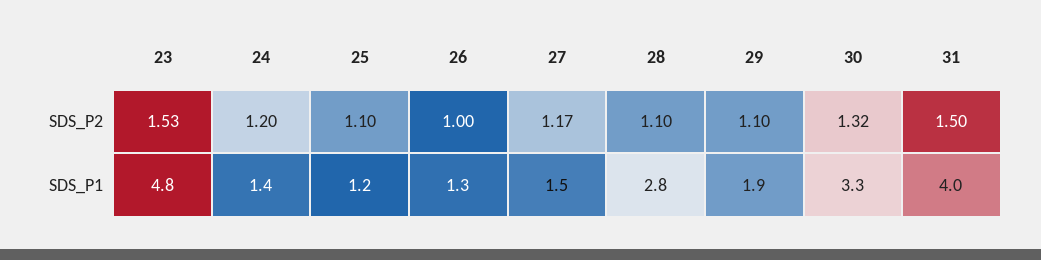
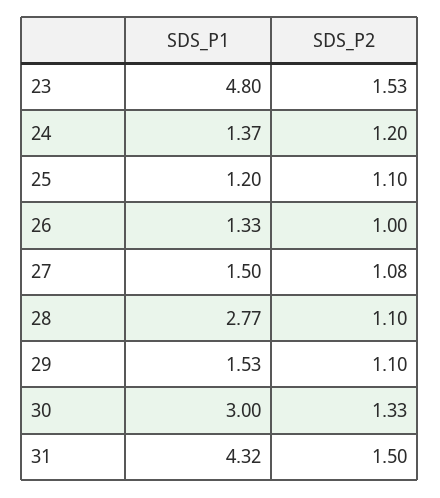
  {
    "23": {
      "SDS_P2": 1.53,
      "SDS_P1": 4.8
    },
    "24": {
      "SDS_P2": 1.2,
      "SDS_P1": 1.37
    },
    "25": {
      "SDS_P2": 1.1,
      "SDS_P1": 1.2
    },
    "26": {
      "SDS_P2": 1,
      "SDS_P1": 1.33
    },
    "27": {
-     "SDS_P2": 1.17,
+     "SDS_P2": 1.08,
      "SDS_P1": 1.5
    },
    "28": {
      "SDS_P2": 1.1,
      "SDS_P1": 2.77
    },
    "29": {
      "SDS_P2": 1.1,
-     "SDS_P1": 1.9
+     "SDS_P1": 1.53
    },
    "30": {
-     "SDS_P2": 1.32,
+     "SDS_P2": 1.33,
-     "SDS_P1": 3.3
+     "SDS_P1": 3
    },
    "31": {
      "SDS_P2": 1.5,
-     "SDS_P1": 4
+     "SDS_P1": 4.32
    }
  }

